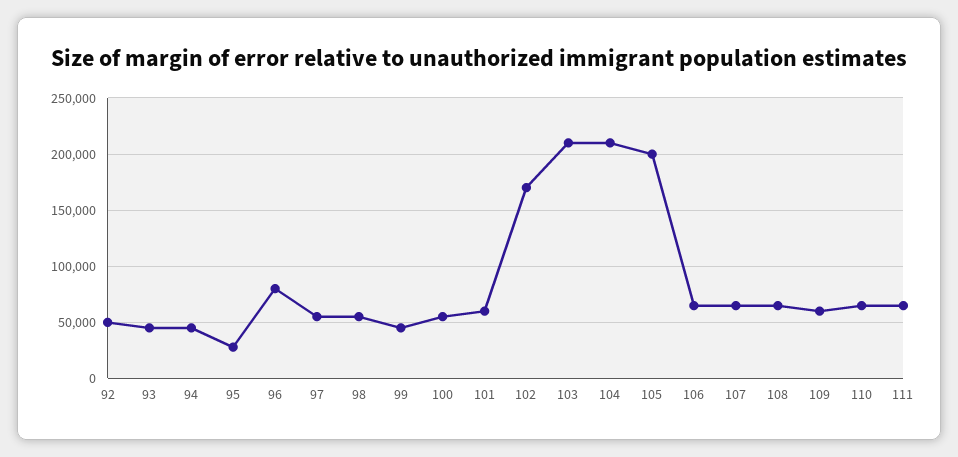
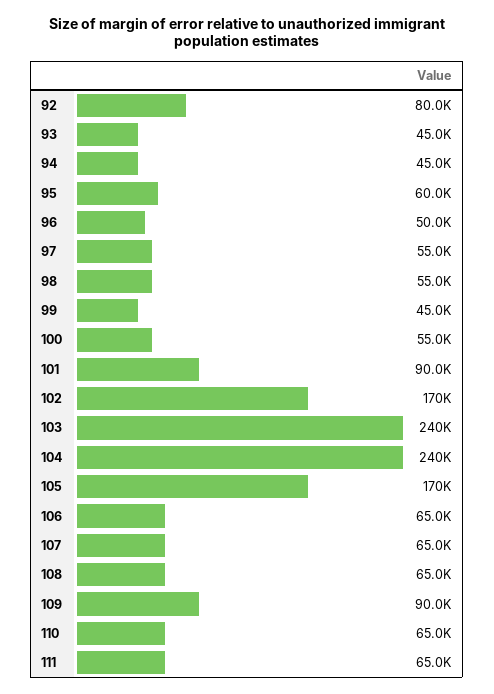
  {
-   "92": 50000,
+   "92": 80000,
    "93": 45000,
    "94": 45000,
-   "95": 30000,
+   "95": 60000,
-   "96": 80000,
+   "96": 50000,
    "97": 55000,
    "98": 55000,
    "99": 45000,
    "100": 55000,
-   "101": 60000,
+   "101": 90000,
    "102": 170000,
-   "103": 210000,
+   "103": 240000,
-   "104": 210000,
+   "104": 240000,
-   "105": 200000,
+   "105": 170000,
    "106": 65000,
    "107": 65000,
    "108": 65000,
-   "109": 60000,
+   "109": 90000,
    "110": 65000,
    "111": 65000
  }

